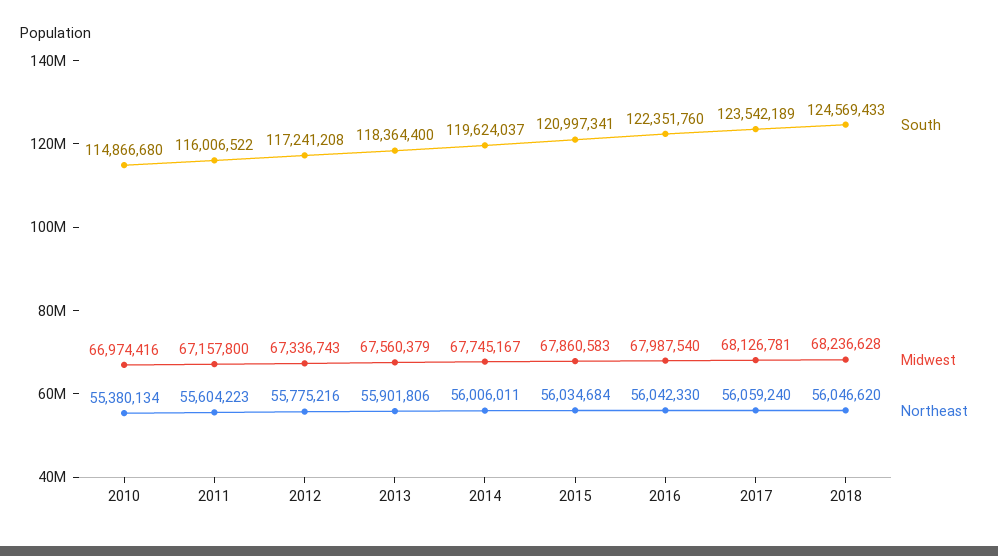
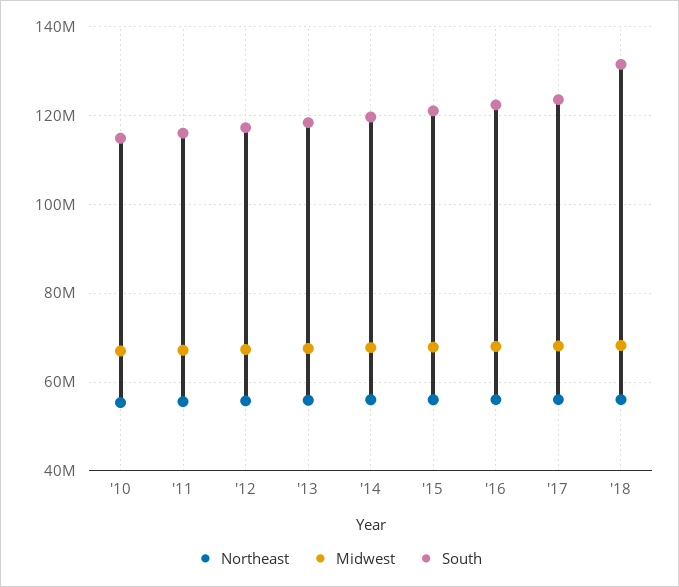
  {
    "South": {
      "2010": 114866680,
      "2011": 116006522,
      "2012": 117241208,
      "2013": 118364400,
      "2014": 119624037,
      "2015": 120997341,
      "2016": 122351760,
      "2017": 123542189,
-     "2018": 124569433
+     "2018": 132000000
    },
    "Midwest": {
      "2010": 66974416,
      "2011": 67157800,
      "2012": 67336743,
      "2013": 67560379,
      "2014": 67745167,
      "2015": 67860583,
      "2016": 67987540,
      "2017": 68126781,
      "2018": 68236628
    },
    "Northeast": {
      "2010": 55380134,
      "2011": 55604223,
      "2012": 55775216,
      "2013": 55901806,
      "2014": 56006011,
      "2015": 56034684,
      "2016": 56042330,
      "2017": 56059240,
      "2018": 56046620
    }
  }

